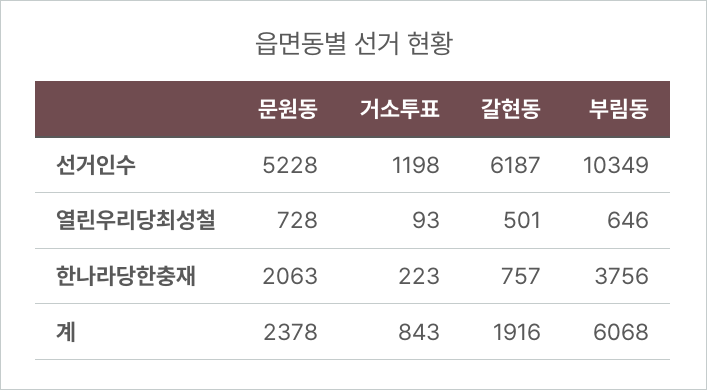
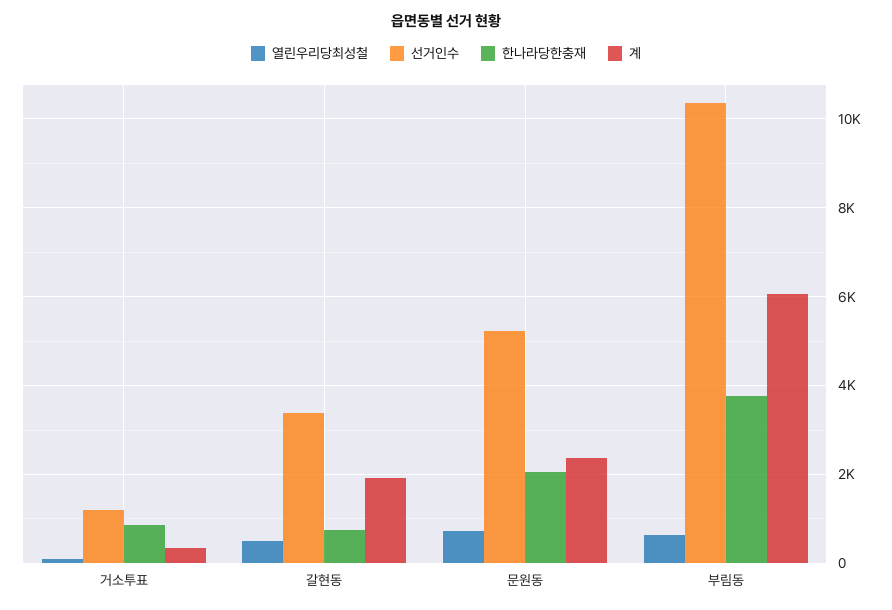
  {
    "선거인수": {
      "문원동": 5228,
      "거소투표": 1198,
-     "갈현동": 6187,
+     "갈현동": 3400,
      "부림동": 10349
    },
    "열린우리당최성철": {
      "문원동": 728,
      "거소투표": 93,
      "갈현동": 501,
      "부림동": 646
    },
    "한나라당한충재": {
      "문원동": 2063,
-     "거소투표": 223,
+     "거소투표": 800,
      "갈현동": 757,
      "부림동": 3756
    },
    "계": {
      "문원동": 2378,
-     "거소투표": 843,
+     "거소투표": 400,
      "갈현동": 1916,
      "부림동": 6068
    }
  }

